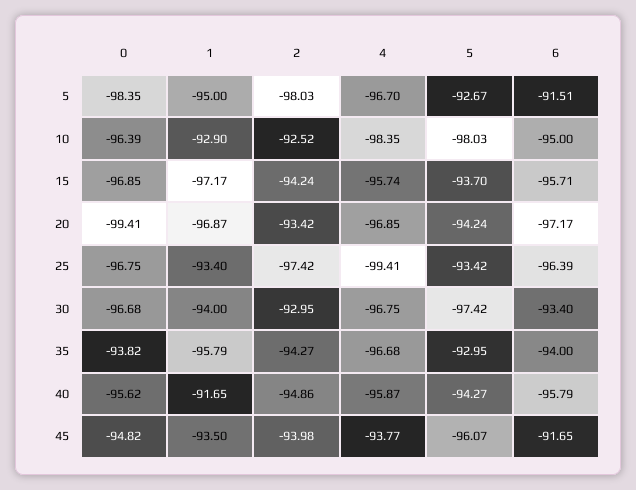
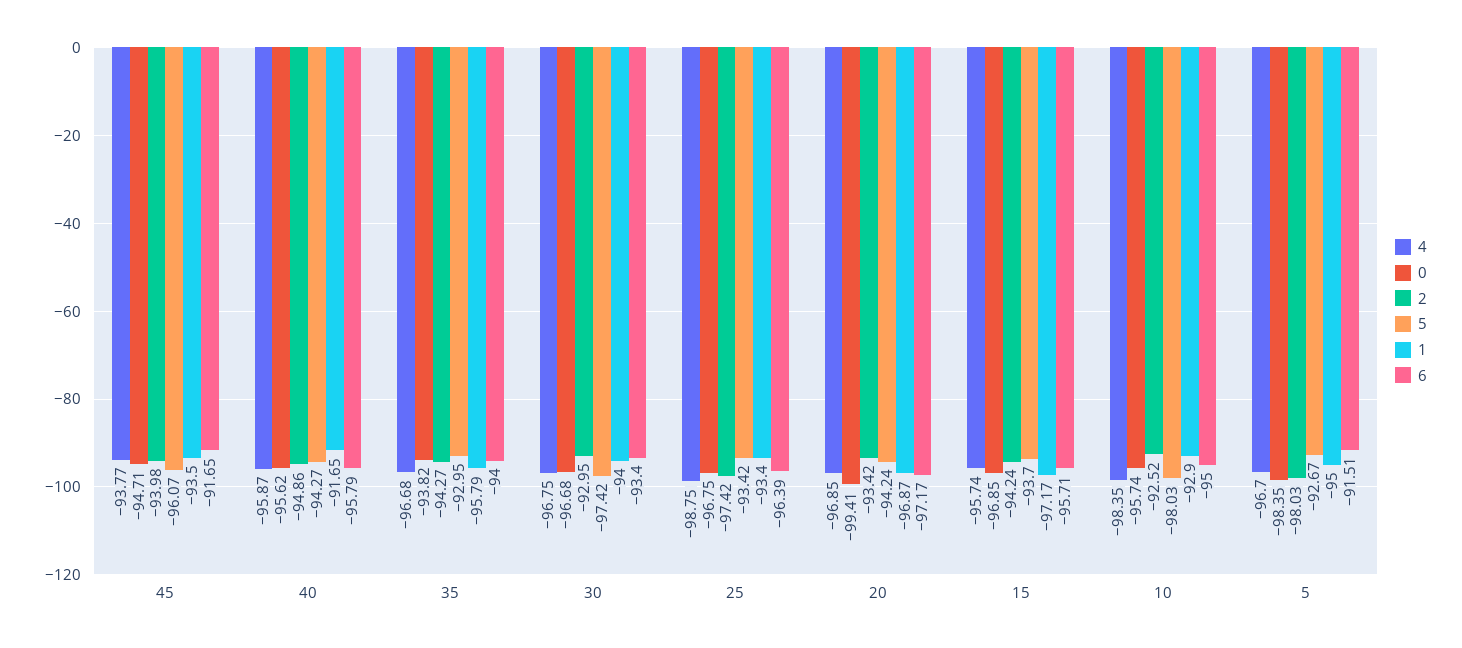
  {
    "0": {
      "5": -98.35,
-     "10": -96.39,
+     "10": -95.74,
      "15": -96.85,
      "20": -99.41,
      "25": -96.75,
      "30": -96.68,
      "35": -93.82,
      "40": -95.62,
-     "45": -94.82
+     "45": -94.71
    },
    "1": {
      "5": -95,
      "10": -92.9,
      "15": -97.17,
      "20": -96.87,
      "25": -93.4,
      "30": -94,
      "35": -95.79,
      "40": -91.65,
      "45": -93.5
    },
    "2": {
      "5": -98.03,
      "10": -92.52,
      "15": -94.24,
      "20": -93.42,
      "25": -97.42,
      "30": -92.95,
      "35": -94.27,
      "40": -94.86,
      "45": -93.98
    },
    "4": {
      "5": -96.7,
      "10": -98.35,
      "15": -95.74,
      "20": -96.85,
-     "25": -99.41,
+     "25": -98.75,
      "30": -96.75,
      "35": -96.68,
      "40": -95.87,
      "45": -93.77
    },
    "5": {
      "5": -92.67,
      "10": -98.03,
      "15": -93.7,
      "20": -94.24,
      "25": -93.42,
      "30": -97.42,
      "35": -92.95,
      "40": -94.27,
      "45": -96.07
    },
    "6": {
      "5": -91.51,
      "10": -95,
      "15": -95.71,
      "20": -97.17,
      "25": -96.39,
      "30": -93.4,
      "35": -94,
      "40": -95.79,
      "45": -91.65
    }
  }

